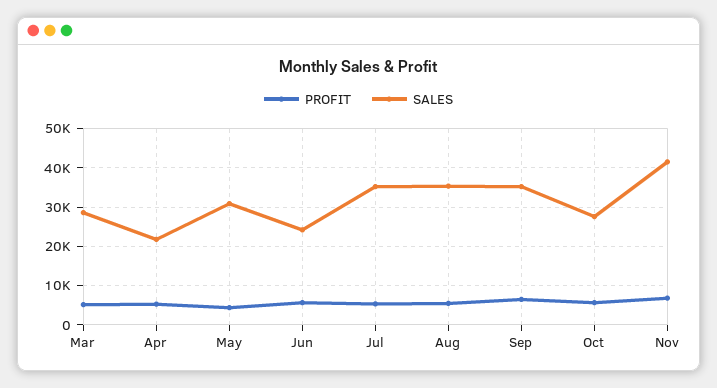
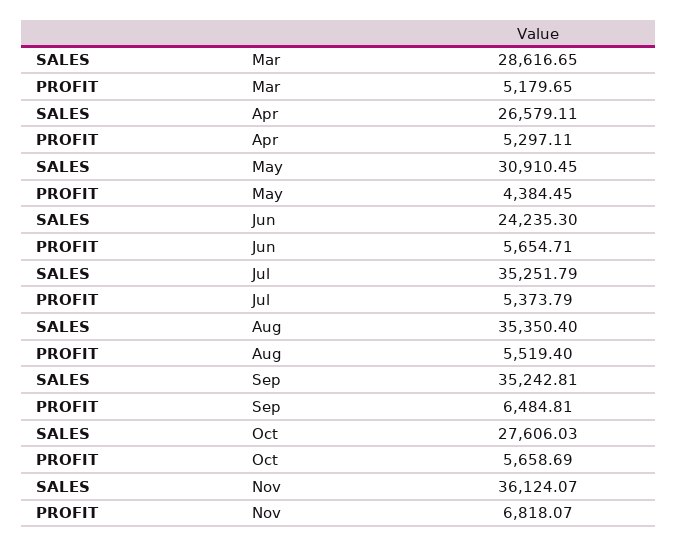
  {
    "PROFIT": {
      "Mar": 5179.65,
      "Apr": 5297.11,
      "May": 4384.45,
      "Jun": 5654.71,
      "Jul": 5373.79,
      "Aug": 5519.4,
      "Sep": 6484.81,
      "Oct": 5658.69,
      "Nov": 6818.07
    },
    "SALES": {
      "Mar": 28616.65,
-     "Apr": 22000,
+     "Apr": 26579.11,
      "May": 30910.45,
      "Jun": 24235.3,
      "Jul": 35251.79,
      "Aug": 35350.4,
      "Sep": 35242.81,
      "Oct": 27606.03,
-     "Nov": 42000
+     "Nov": 36124.07
    }
  }

